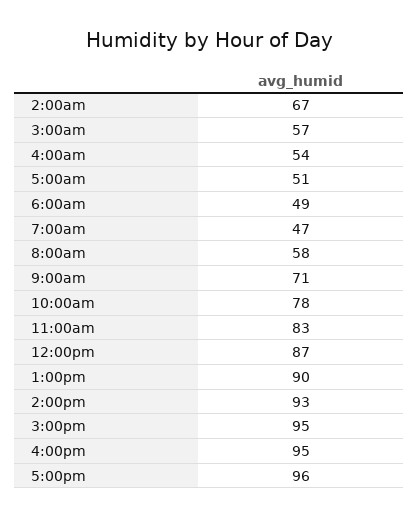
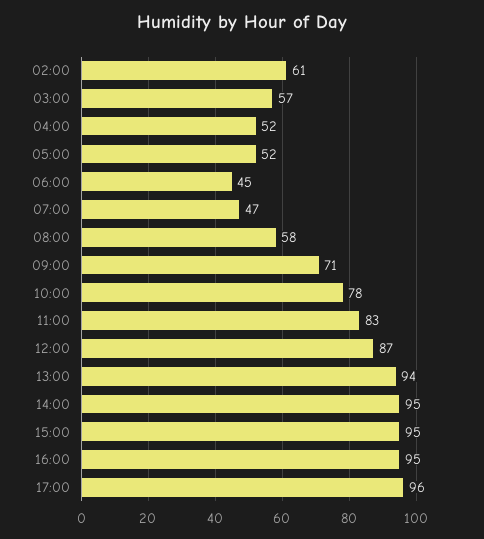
  {
-   "2:00am": 67,
+   "2:00am": 61,
    "3:00am": 57,
-   "4:00am": 54,
+   "4:00am": 52,
-   "5:00am": 51,
+   "5:00am": 52,
-   "6:00am": 49,
+   "6:00am": 45,
    "7:00am": 47,
    "8:00am": 58,
    "9:00am": 71,
    "10:00am": 78,
    "11:00am": 83,
    "12:00pm": 87,
-   "1:00pm": 90,
+   "1:00pm": 94,
-   "2:00pm": 93,
+   "2:00pm": 95,
    "3:00pm": 95,
    "4:00pm": 95,
    "5:00pm": 96
  }

